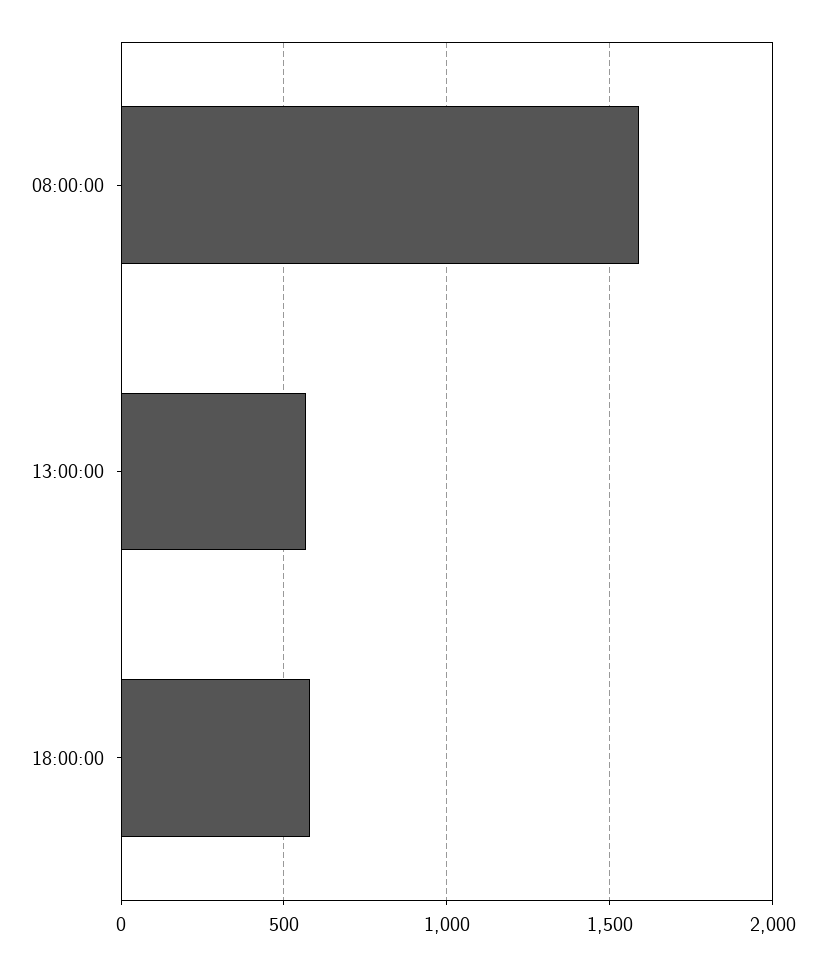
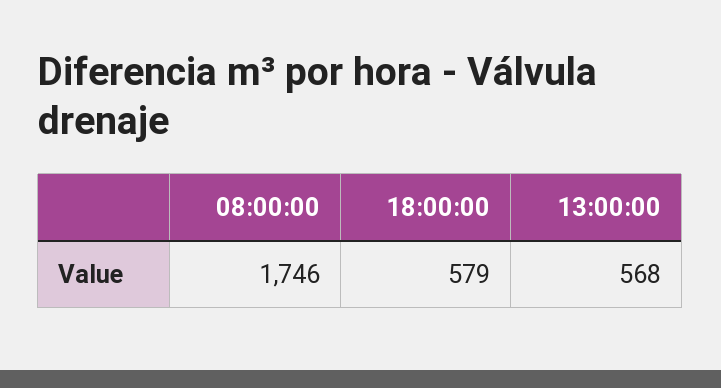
  {
-   "08:00:00": 1600,
+   "08:00:00": 1746,
    "13:00:00": 568,
    "18:00:00": 579
  }

